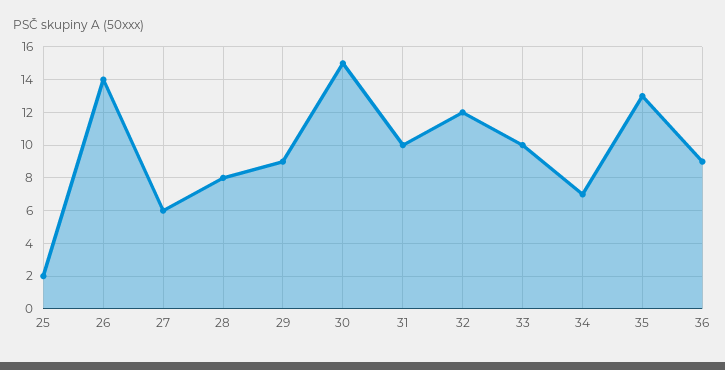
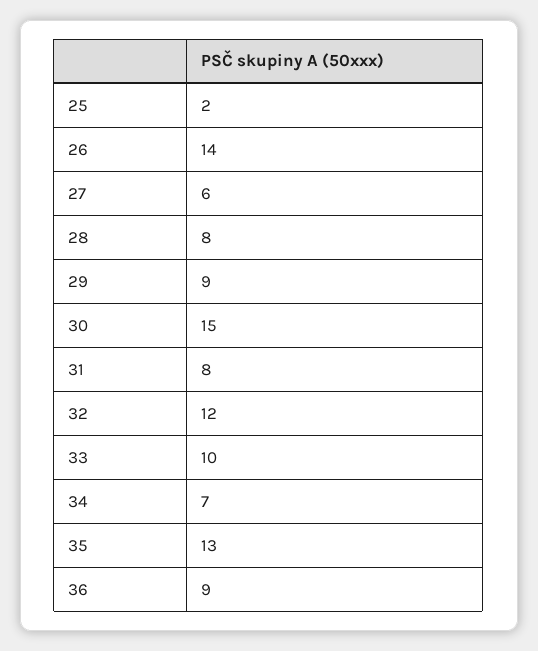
  {
    "25": 2,
    "26": 14,
    "27": 6,
    "28": 8,
    "29": 9,
    "30": 15,
-   "31": 10,
+   "31": 8,
    "32": 12,
    "33": 10,
    "34": 7,
    "35": 13,
    "36": 9
  }

